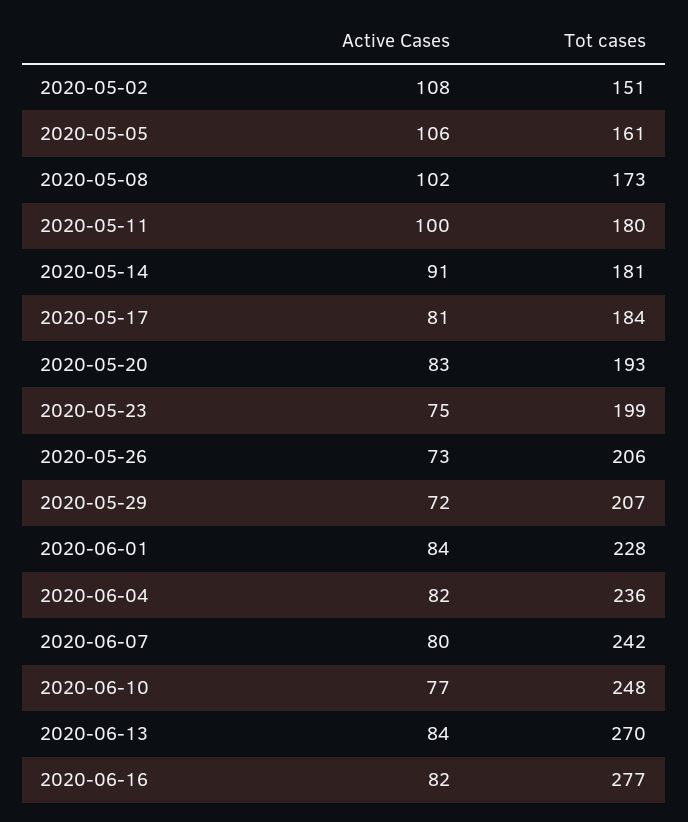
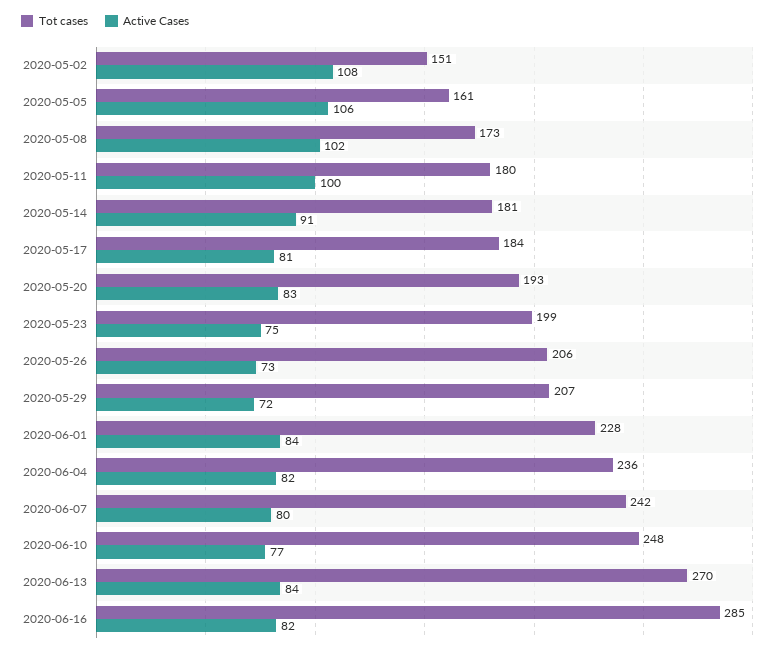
  {
    "Active Cases": {
      "2020-05-02": 108,
      "2020-05-05": 106,
      "2020-05-08": 102,
      "2020-05-11": 100,
      "2020-05-14": 91,
      "2020-05-17": 81,
      "2020-05-20": 83,
      "2020-05-23": 75,
      "2020-05-26": 73,
      "2020-05-29": 72,
      "2020-06-01": 84,
      "2020-06-04": 82,
      "2020-06-07": 80,
      "2020-06-10": 77,
      "2020-06-13": 84,
      "2020-06-16": 82
    },
    "Tot cases": {
      "2020-05-02": 151,
      "2020-05-05": 161,
      "2020-05-08": 173,
      "2020-05-11": 180,
      "2020-05-14": 181,
      "2020-05-17": 184,
      "2020-05-20": 193,
      "2020-05-23": 199,
      "2020-05-26": 206,
      "2020-05-29": 207,
      "2020-06-01": 228,
      "2020-06-04": 236,
      "2020-06-07": 242,
      "2020-06-10": 248,
      "2020-06-13": 270,
-     "2020-06-16": 277
+     "2020-06-16": 285
    }
  }

